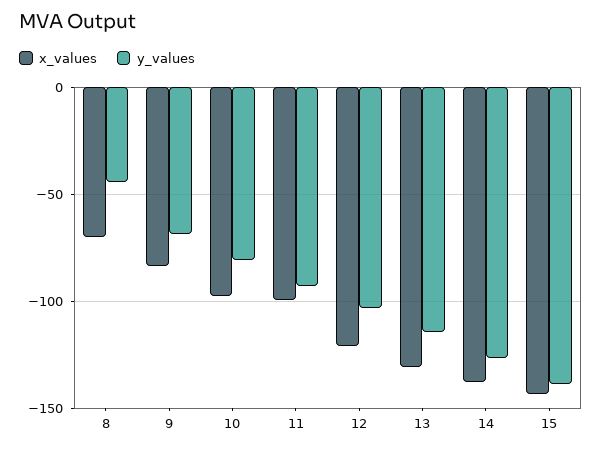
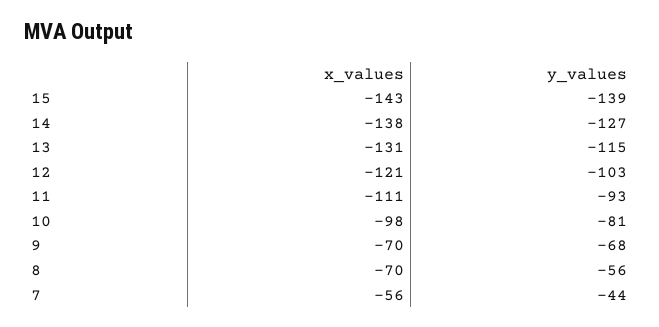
  {
    "x_values": {
      "8": -70,
-     "9": -85,
+     "9": -70,
      "10": -98,
-     "11": -100,
+     "11": -111,
      "12": -121,
      "13": -131,
      "14": -138,
-     "15": -143
+     "15": -143,
+     "7": -56
    },
    "y_values": {
-     "8": -45,
+     "8": -56,
      "9": -68,
      "10": -81,
      "11": -93,
      "12": -103,
      "13": -115,
      "14": -127,
-     "15": -139
+     "15": -139,
+     "7": -44
    }
  }

